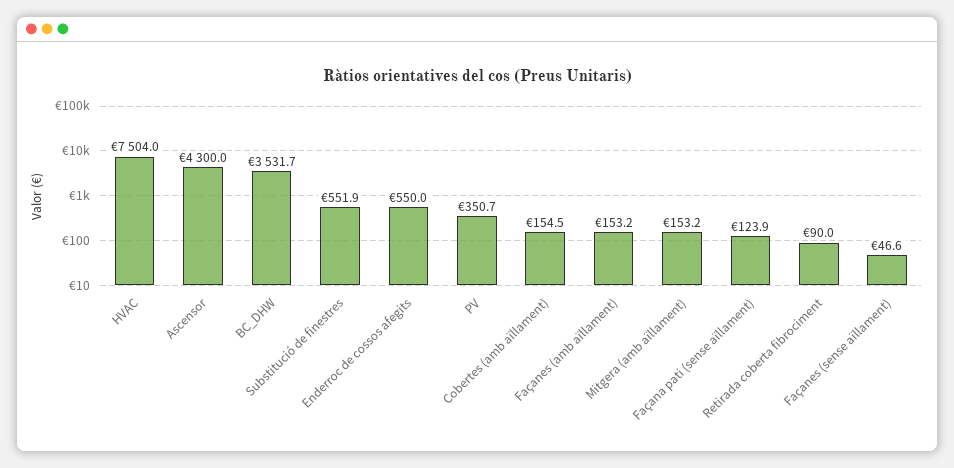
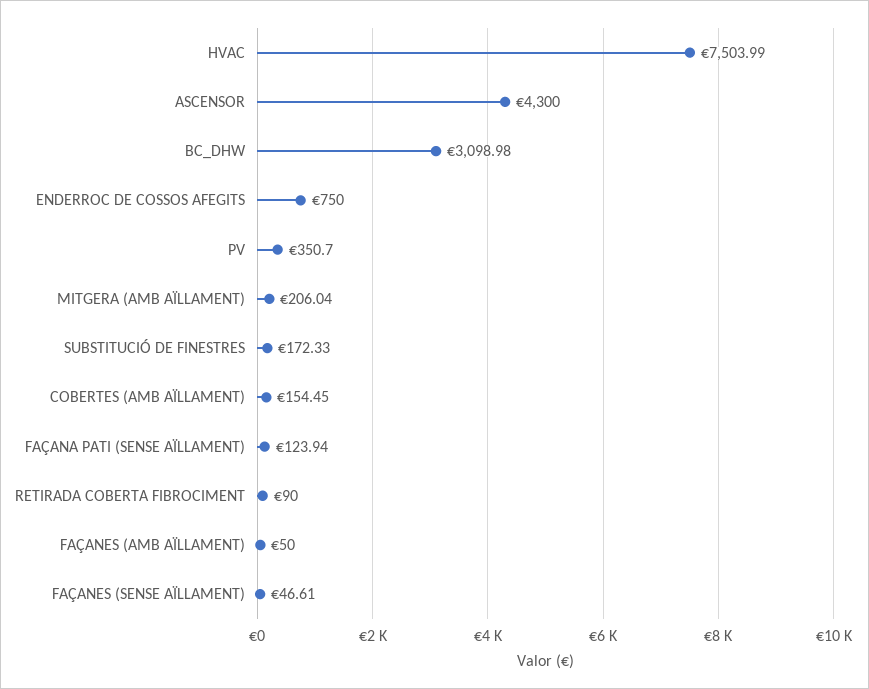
  {
    "HVAC": 7503.99,
    "Ascensor": 4300,
-   "BC_DHW": 3531.7,
+   "BC_DHW": 3098.98,
-   "Substitució de finestres": 551.9,
+   "Substitució de finestres": 172.33,
-   "Enderroc de cossos afegits": 550,
+   "Enderroc de cossos afegits": 750,
    "PV": 350.7,
    "Cobertes (amb aïllament)": 154.45,
-   "Façanes (amb aïllament)": 153.2,
+   "Façanes (amb aïllament)": 50,
-   "Mitgera (amb aïllament)": 153.2,
+   "Mitgera (amb aïllament)": 206.04,
    "Façana pati (sense aïllament)": 123.94,
    "Retirada coberta fibrociment": 90,
    "Façanes (sense aïllament)": 46.61
  }

